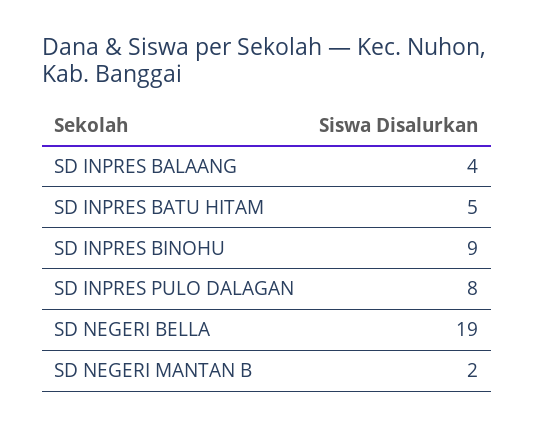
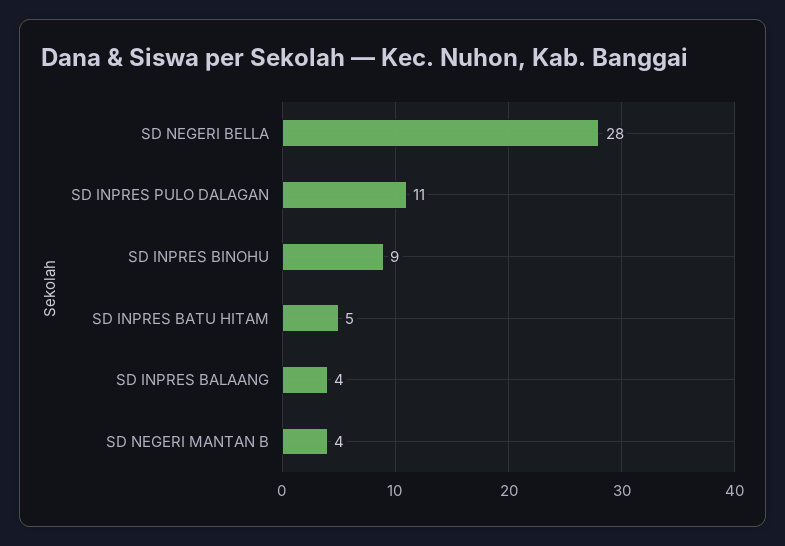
  {
    "SD INPRES BALAANG": 4,
    "SD INPRES BATU HITAM": 5,
    "SD INPRES BINOHU": 9,
-   "SD INPRES PULO DALAGAN": 8,
+   "SD INPRES PULO DALAGAN": 11,
-   "SD NEGERI BELLA": 19,
+   "SD NEGERI BELLA": 28,
-   "SD NEGERI MANTAN B": 2
+   "SD NEGERI MANTAN B": 4
  }

